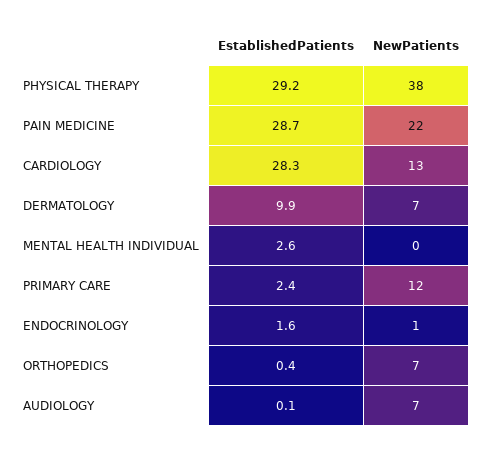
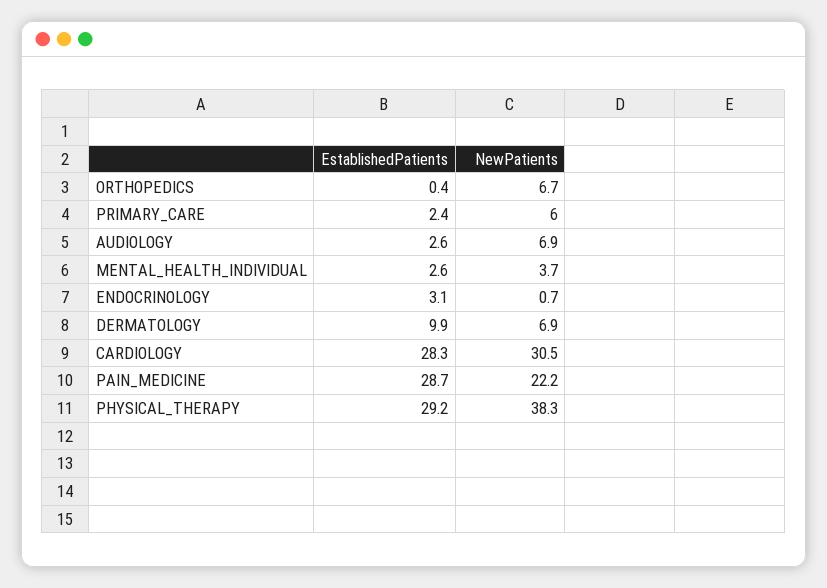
  {
    "EstablishedPatients": {
      "PHYSICAL THERAPY": 29.2,
      "PAIN MEDICINE": 28.7,
      "CARDIOLOGY": 28.3,
      "DERMATOLOGY": 9.9,
      "MENTAL HEALTH INDIVIDUAL": 2.6,
      "PRIMARY CARE": 2.4,
-     "ENDOCRINOLOGY": 1.6,
+     "ENDOCRINOLOGY": 3.1,
      "ORTHOPEDICS": 0.4,
-     "AUDIOLOGY": 0.1
+     "AUDIOLOGY": 2.6
    },
    "NewPatients": {
      "PHYSICAL THERAPY": 38.3,
      "PAIN MEDICINE": 22.2,
-     "CARDIOLOGY": 13,
+     "CARDIOLOGY": 30.5,
      "DERMATOLOGY": 6.9,
-     "MENTAL HEALTH INDIVIDUAL": 0,
+     "MENTAL HEALTH INDIVIDUAL": 3.7,
-     "PRIMARY CARE": 12,
+     "PRIMARY CARE": 6,
      "ENDOCRINOLOGY": 0.7,
      "ORTHOPEDICS": 6.7,
      "AUDIOLOGY": 6.9
    }
  }

